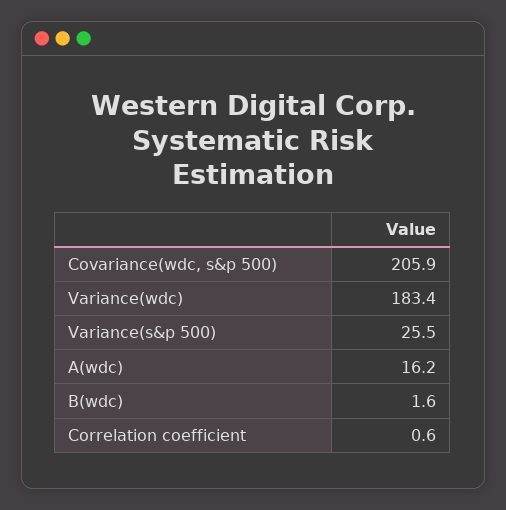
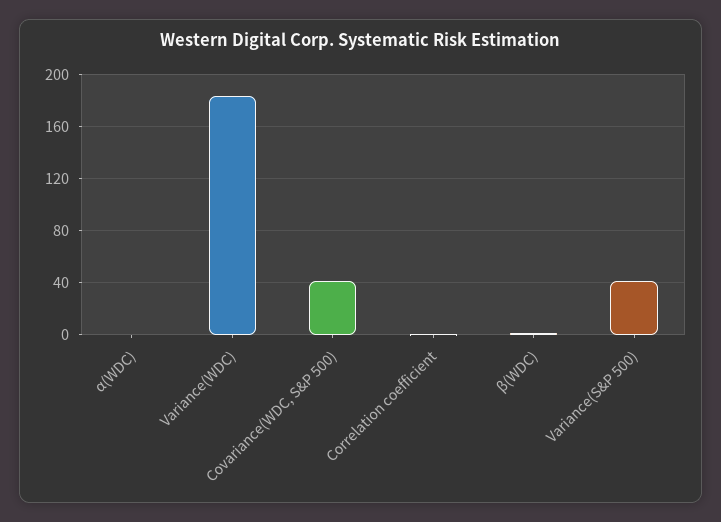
  {
-   "Covariance(wdc, s&p 500)": 205.9,
+   "Covariance(wdc, s&p 500)": 40,
    "Variance(wdc)": 183.4,
-   "Variance(s&p 500)": 25.5,
+   "Variance(s&p 500)": 40,
-   "Α(wdc)": 16.2,
+   "Α(wdc)": 0,
    "Β(wdc)": 1.6,
    "Correlation coefficient": 0.6
  }

